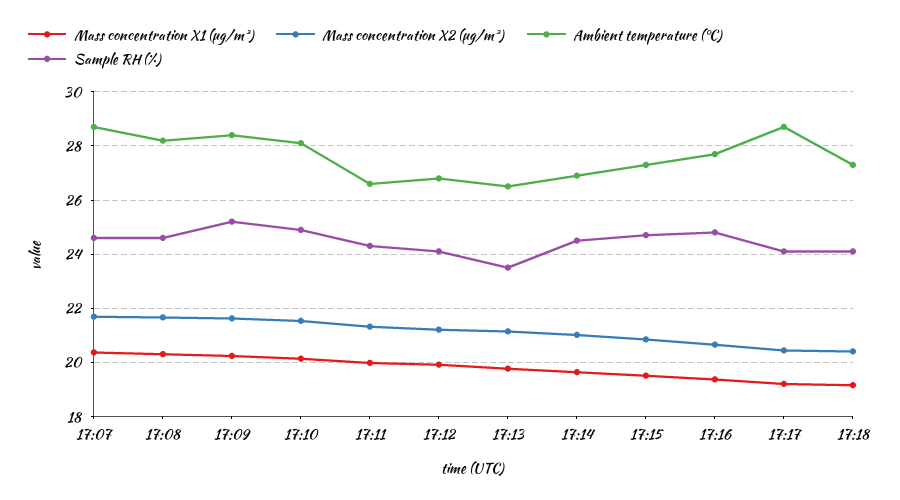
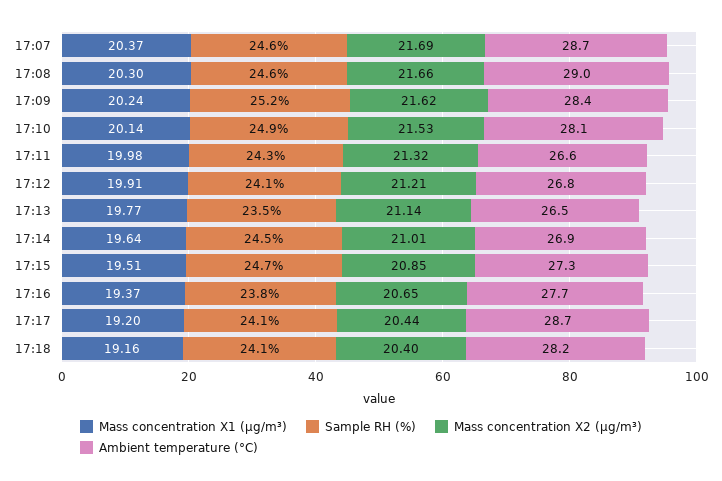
  {
    "Mass concentration X1 (μg/m³)": {
      "17:07": 20.37,
      "17:08": 20.3,
      "17:09": 20.24,
      "17:10": 20.14,
      "17:11": 19.98,
      "17:12": 19.91,
      "17:13": 19.77,
      "17:14": 19.64,
      "17:15": 19.51,
      "17:16": 19.37,
      "17:17": 19.2,
      "17:18": 19.16
    },
    "Mass concentration X2 (μg/m³)": {
      "17:07": 21.69,
      "17:08": 21.66,
      "17:09": 21.62,
      "17:10": 21.53,
      "17:11": 21.32,
      "17:12": 21.21,
      "17:13": 21.14,
      "17:14": 21.01,
      "17:15": 20.85,
      "17:16": 20.65,
      "17:17": 20.44,
      "17:18": 20.4
    },
    "Ambient temperature (°C)": {
      "17:07": 28.7,
-     "17:08": 28.25,
+     "17:08": 29,
      "17:09": 28.4,
      "17:10": 28.1,
      "17:11": 26.6,
      "17:12": 26.8,
      "17:13": 26.5,
      "17:14": 26.9,
      "17:15": 27.3,
      "17:16": 27.7,
      "17:17": 28.7,
-     "17:18": 27.25
+     "17:18": 28.2
    },
    "Sample RH (%)": {
      "17:07": 24.6,
      "17:08": 24.6,
      "17:09": 25.2,
      "17:10": 24.9,
      "17:11": 24.3,
      "17:12": 24.1,
      "17:13": 23.5,
      "17:14": 24.5,
      "17:15": 24.7,
-     "17:16": 24.75,
+     "17:16": 23.8,
      "17:17": 24.1,
      "17:18": 24.1
    }
  }

